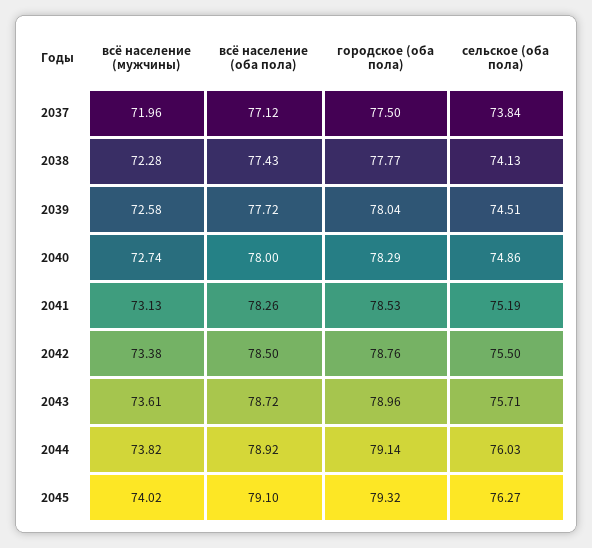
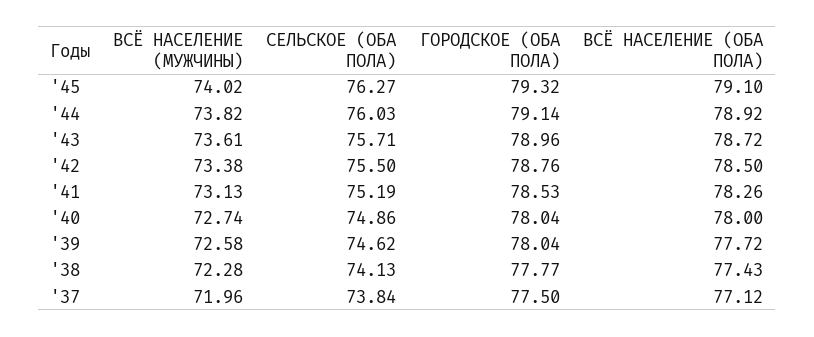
  {
    "всё население (мужчины)": {
      "2037": 71.96,
      "2038": 72.28,
      "2039": 72.58,
      "2040": 72.74,
      "2041": 73.13,
      "2042": 73.38,
      "2043": 73.61,
      "2044": 73.82,
      "2045": 74.02
    },
    "всё население (оба пола)": {
      "2037": 77.12,
      "2038": 77.43,
      "2039": 77.72,
      "2040": 78,
      "2041": 78.26,
      "2042": 78.5,
      "2043": 78.72,
      "2044": 78.92,
      "2045": 79.1
    },
    "городское (оба пола)": {
      "2037": 77.5,
      "2038": 77.77,
      "2039": 78.04,
-     "2040": 78.29,
+     "2040": 78.04,
      "2041": 78.53,
      "2042": 78.76,
      "2043": 78.96,
      "2044": 79.14,
      "2045": 79.32
    },
    "сельское (оба пола)": {
      "2037": 73.84,
      "2038": 74.13,
-     "2039": 74.51,
+     "2039": 74.62,
      "2040": 74.86,
      "2041": 75.19,
      "2042": 75.5,
      "2043": 75.71,
      "2044": 76.03,
      "2045": 76.27
    }
  }

